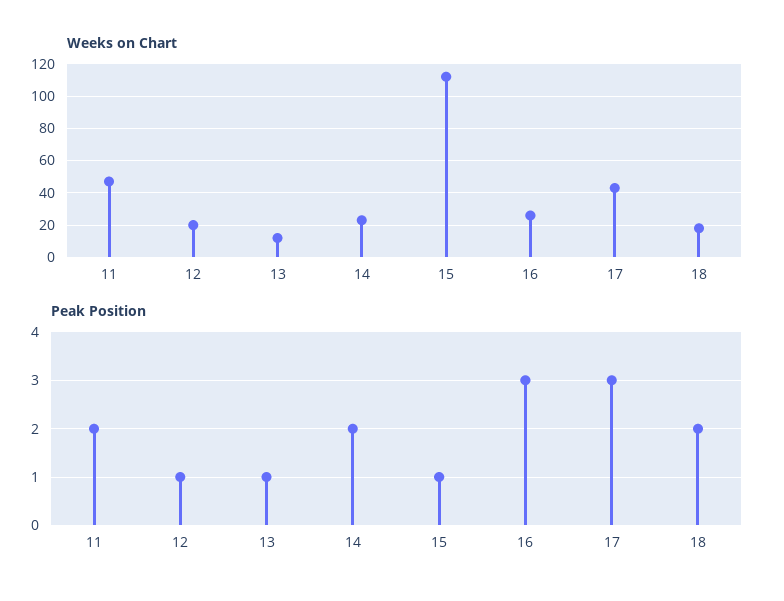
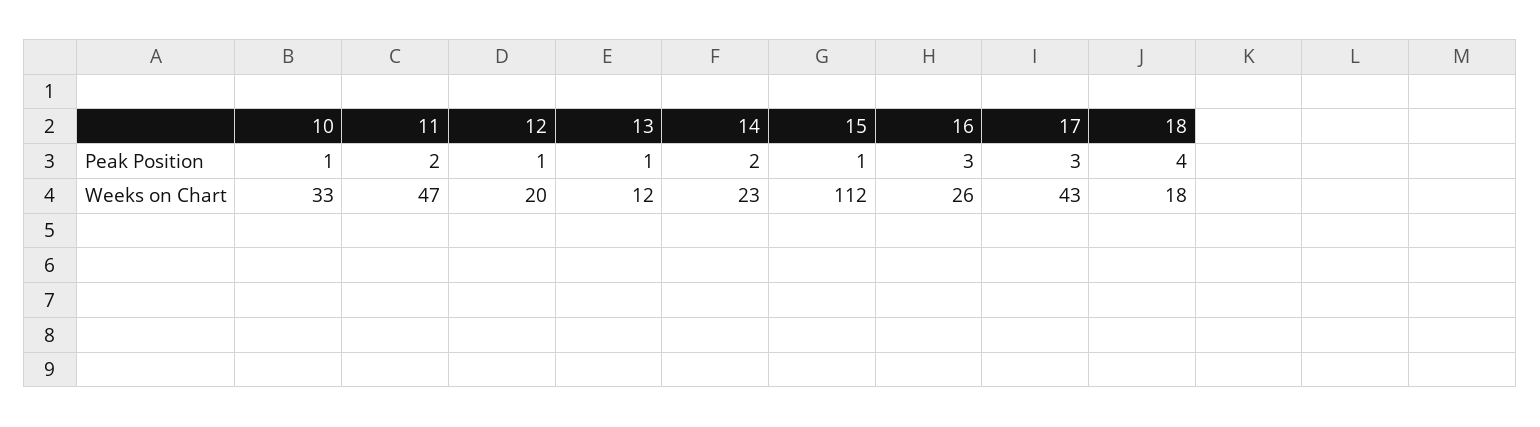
  {
    "Weeks on Chart": {
      "11": 47,
      "12": 20,
      "13": 12,
      "14": 23,
      "15": 112,
      "16": 26,
      "17": 43,
-     "18": 18
+     "18": 18,
+     "10": 33
    },
    "Peak Position": {
      "11": 2,
      "12": 1,
      "13": 1,
      "14": 2,
      "15": 1,
      "16": 3,
      "17": 3,
-     "18": 2
+     "18": 4,
+     "10": 1
    }
  }

